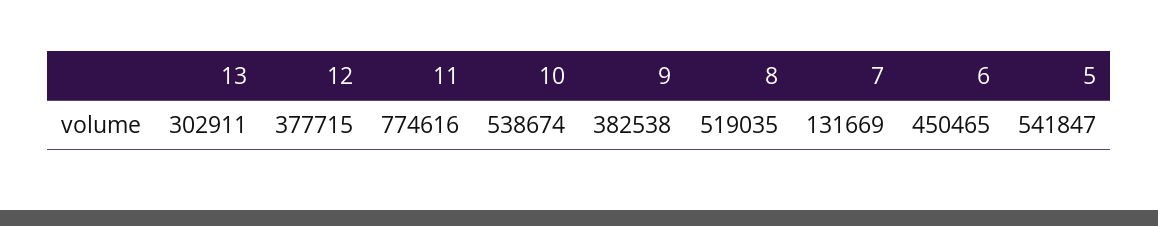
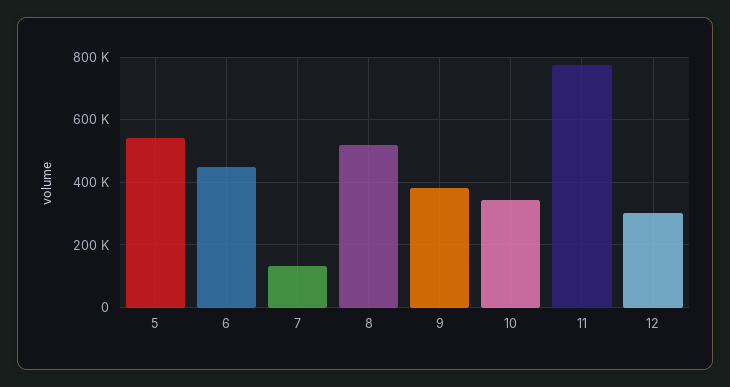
  {
-   "13": 302911,
-   "12": 377715,
+   "12": 300000,
    "11": 774616,
-   "10": 538674,
+   "10": 340000,
    "9": 382538,
    "8": 519035,
    "7": 131669,
    "6": 450465,
    "5": 541847
  }

